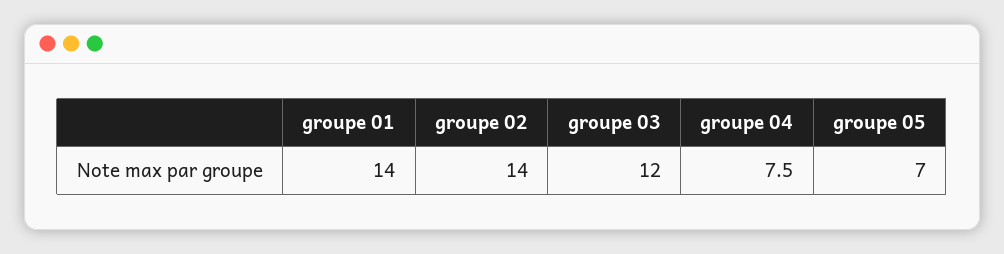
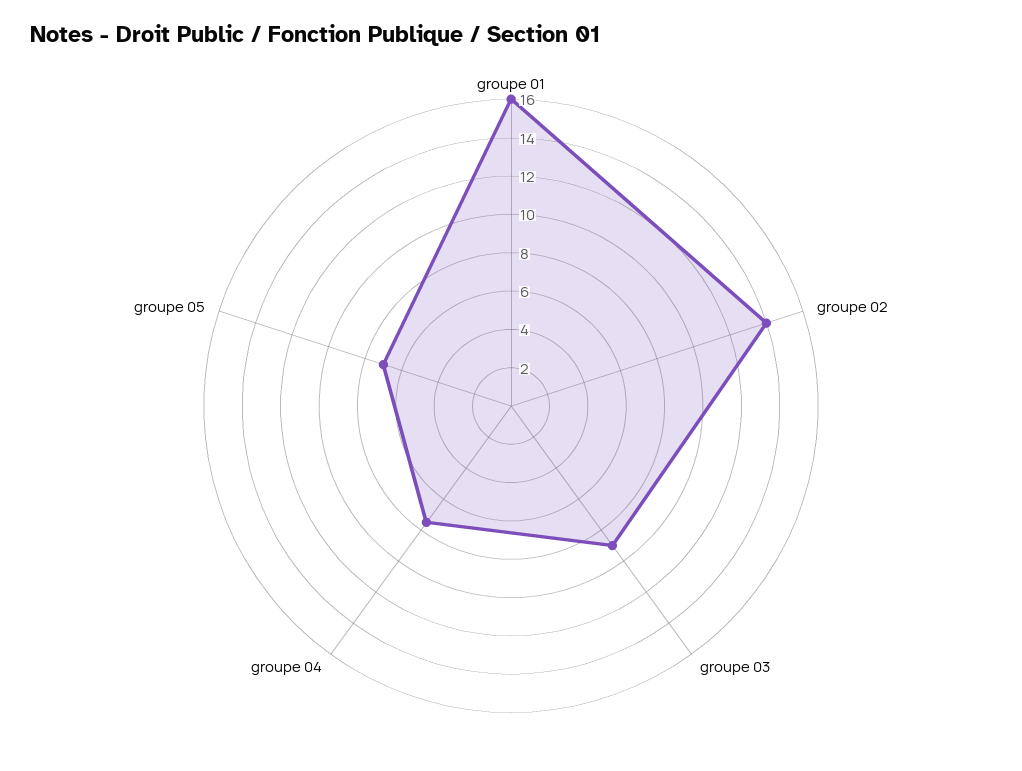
  {
-   "groupe 01": 14,
+   "groupe 01": 16,
    "groupe 02": 14,
-   "groupe 03": 12,
+   "groupe 03": 9,
    "groupe 04": 7.5,
    "groupe 05": 7
  }

